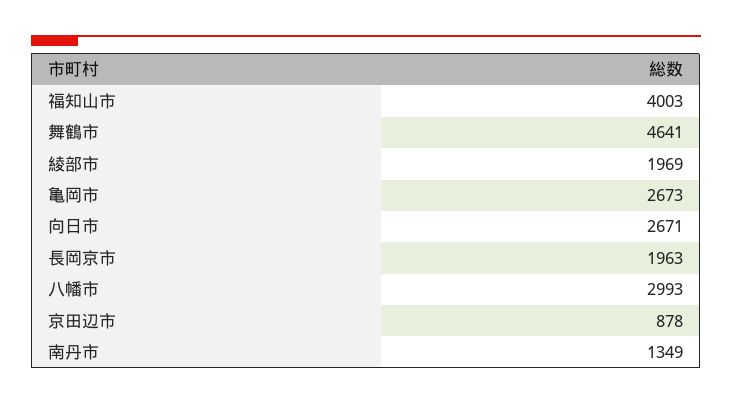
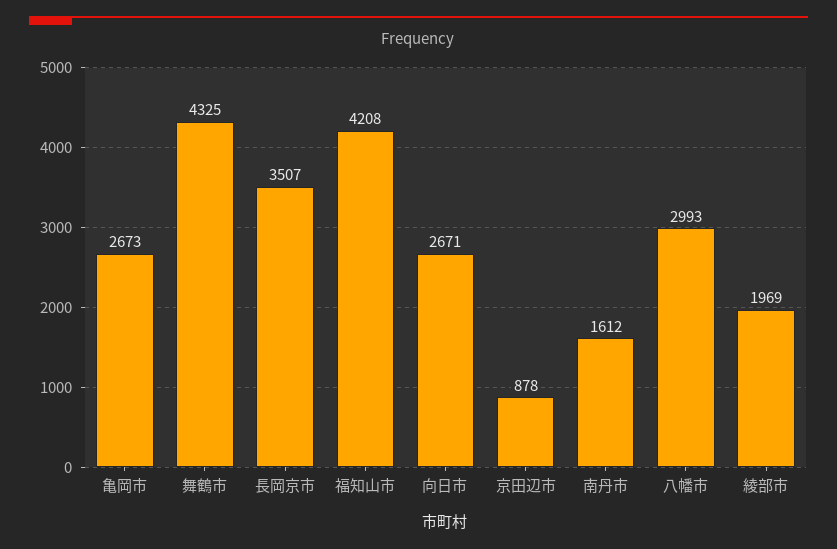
  {
-   "福知山市": 4003,
+   "福知山市": 4208,
-   "舞鶴市": 4641,
+   "舞鶴市": 4325,
    "綾部市": 1969,
    "亀岡市": 2673,
    "向日市": 2671,
-   "長岡京市": 1963,
+   "長岡京市": 3507,
    "八幡市": 2993,
    "京田辺市": 878,
-   "南丹市": 1349
+   "南丹市": 1612
  }

